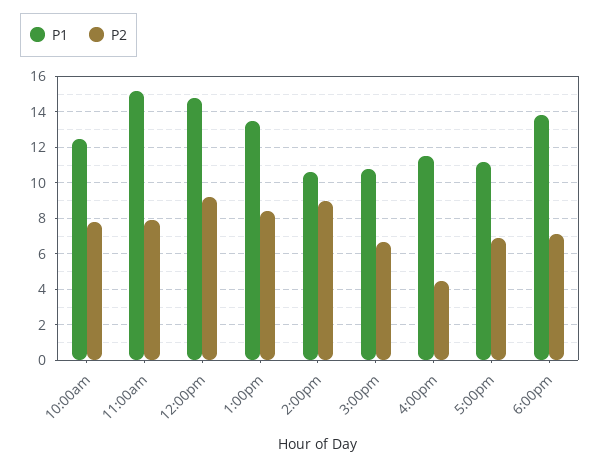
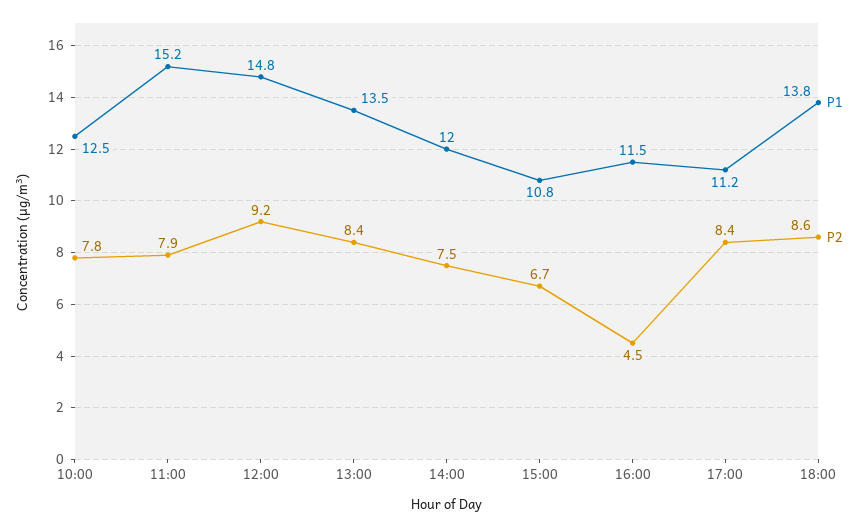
  {
    "P1": {
      "10:00am": 12.5,
      "11:00am": 15.2,
      "12:00pm": 14.8,
      "1:00pm": 13.5,
-     "2:00pm": 10.5,
+     "2:00pm": 12,
      "3:00pm": 10.8,
      "4:00pm": 11.5,
      "5:00pm": 11.2,
      "6:00pm": 13.8
    },
    "P2": {
      "10:00am": 7.8,
      "11:00am": 7.9,
      "12:00pm": 9.2,
      "1:00pm": 8.4,
-     "2:00pm": 9,
+     "2:00pm": 7.5,
      "3:00pm": 6.7,
      "4:00pm": 4.5,
-     "5:00pm": 7,
+     "5:00pm": 8.4,
-     "6:00pm": 7
+     "6:00pm": 8.6
    }
  }

